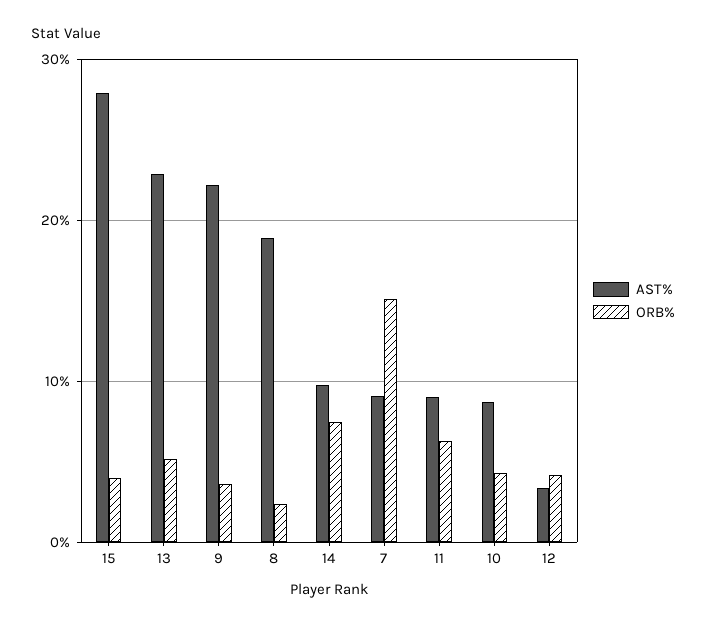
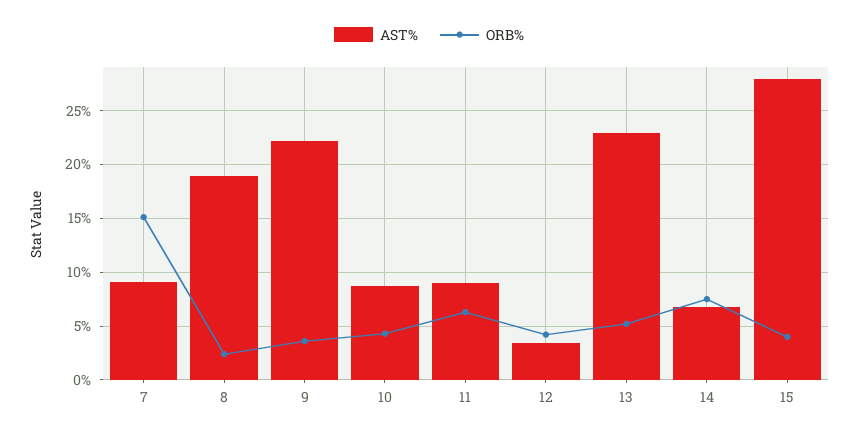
  {
    "AST%": {
      "15": 28,
      "13": 23,
      "9": 22,
      "8": 19,
-     "14": 10,
+     "14": 7,
      "7": 9,
      "11": 9,
      "10": 9,
      "12": 3
    },
    "ORB%": {
      "15": 4,
      "13": 5,
      "9": 4,
      "8": 2,
      "14": 8,
      "7": 15,
      "11": 6,
      "10": 4,
      "12": 4
    }
  }

